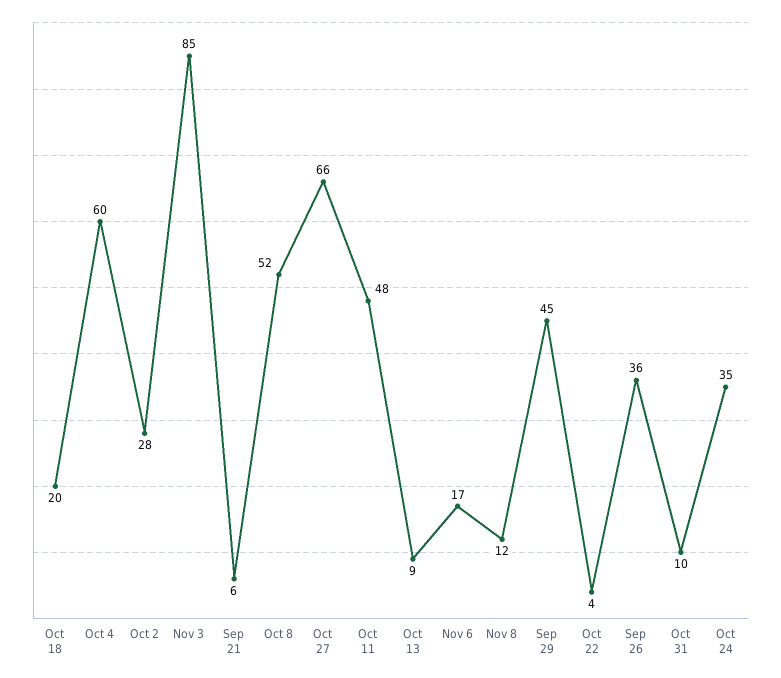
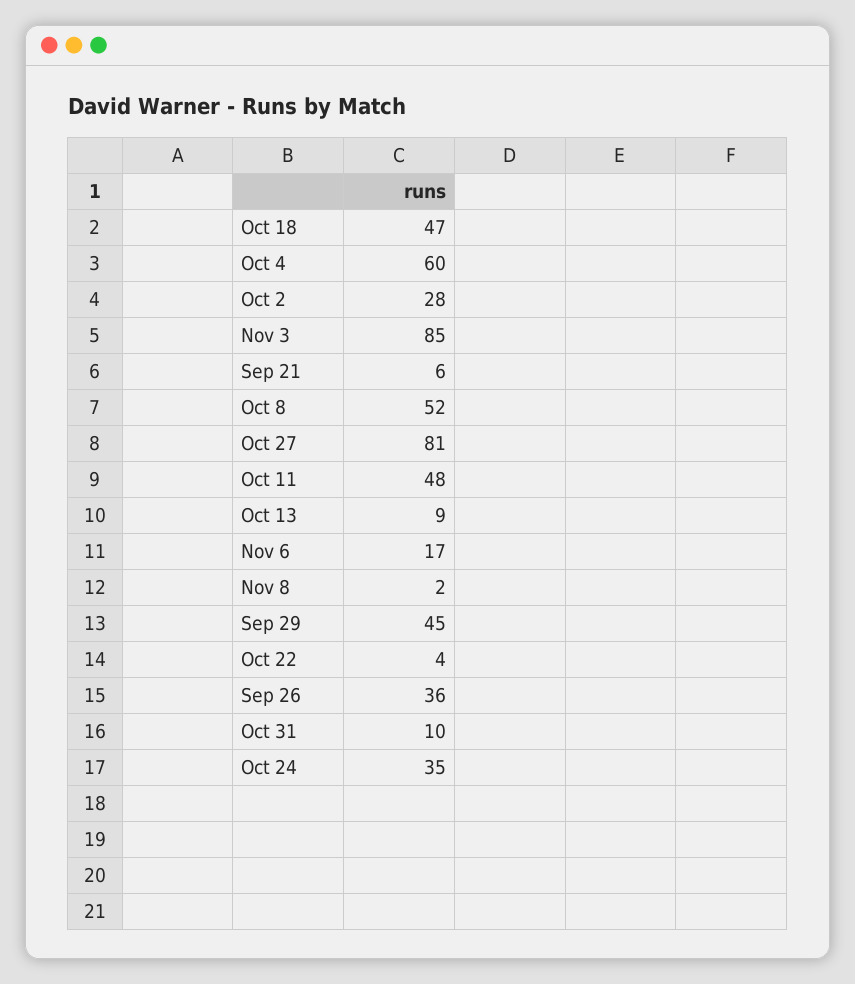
  {
-   "Oct 18": 20,
+   "Oct 18": 47,
    "Oct 4": 60,
    "Oct 2": 28,
    "Nov 3": 85,
    "Sep 21": 6,
    "Oct 8": 52,
-   "Oct 27": 66,
+   "Oct 27": 81,
    "Oct 11": 48,
    "Oct 13": 9,
    "Nov 6": 17,
-   "Nov 8": 12,
+   "Nov 8": 2,
    "Sep 29": 45,
    "Oct 22": 4,
    "Sep 26": 36,
    "Oct 31": 10,
    "Oct 24": 35
  }

